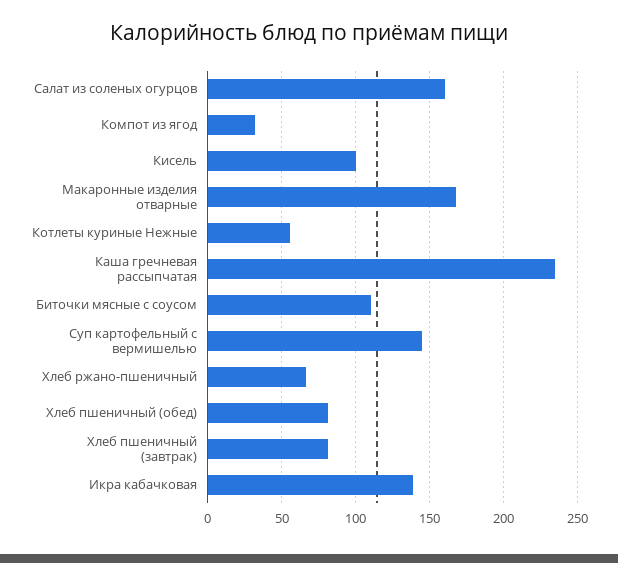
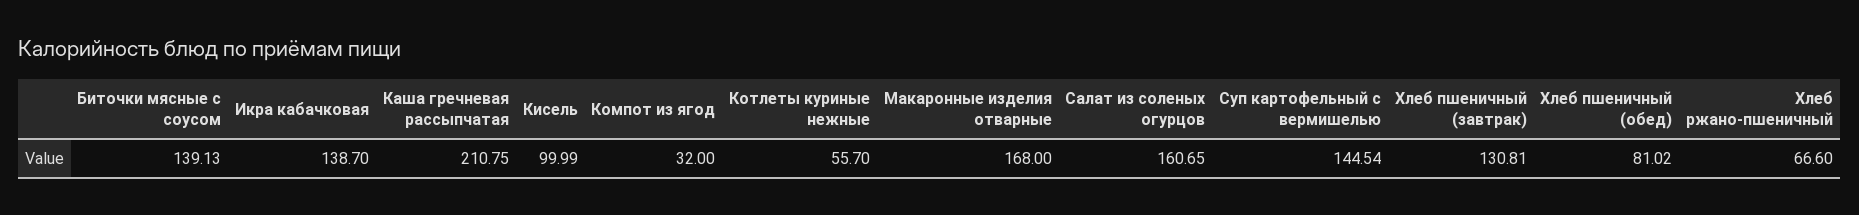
  {
    "Салат из соленых огурцов": 160.65,
    "Компот из ягод": 32,
    "Кисель": 99.99,
    "Макаронные изделия отварные": 168,
    "Котлеты куриные Нежные": 55.7,
-   "Каша гречневая рассыпчатая": 235,
+   "Каша гречневая рассыпчатая": 210.75,
-   "Биточки мясные с соусом": 110,
+   "Биточки мясные с соусом": 139.13,
    "Суп картофельный с вермишелью": 144.54,
    "Хлеб ржано-пшеничный": 66.6,
    "Хлеб пшеничный (обед)": 81.02,
-   "Хлеб пшеничный (завтрак)": 80,
+   "Хлеб пшеничный (завтрак)": 130.81,
    "Икра кабачковая": 138.7
  }

